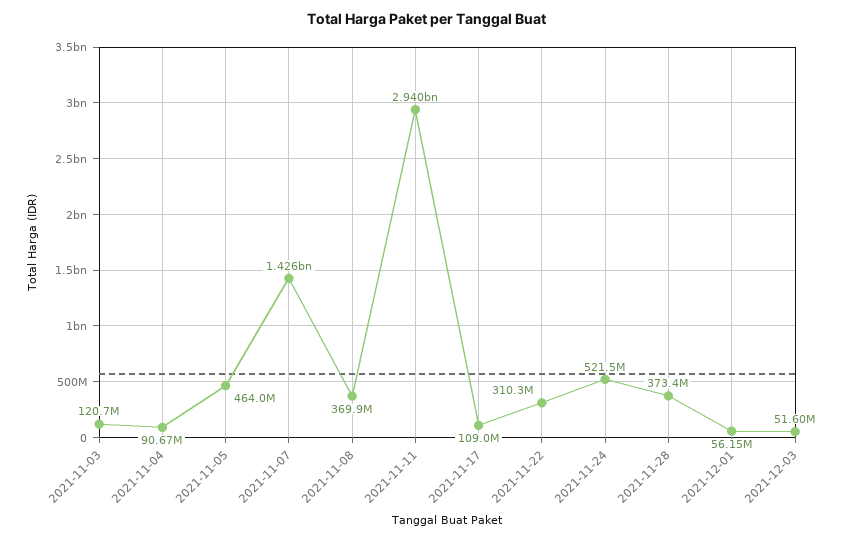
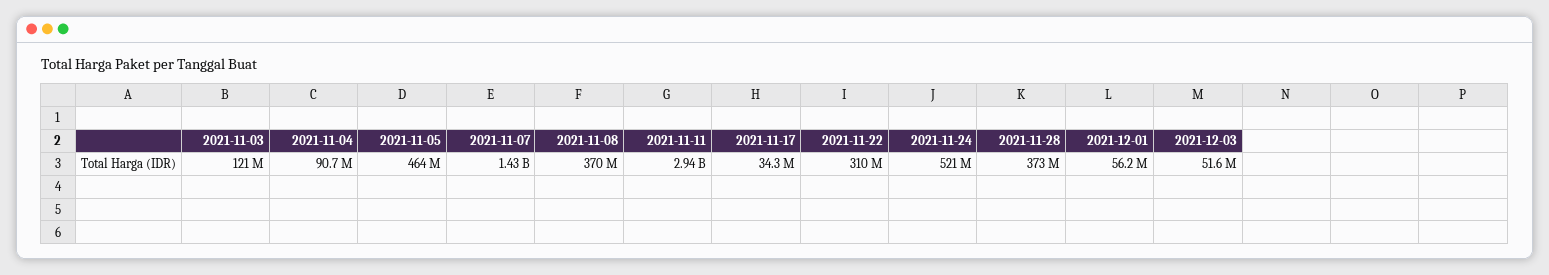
  {
    "2021-11-03": 120700000,
    "2021-11-04": 90670000,
    "2021-11-05": 464000000,
    "2021-11-07": 1426000000,
    "2021-11-08": 369900000,
    "2021-11-11": 2940000000,
-   "2021-11-17": 109000000,
+   "2021-11-17": 34300000,
    "2021-11-22": 310300000,
    "2021-11-24": 521500000,
    "2021-11-28": 373400000,
    "2021-12-01": 56150000,
    "2021-12-03": 51600000
  }

